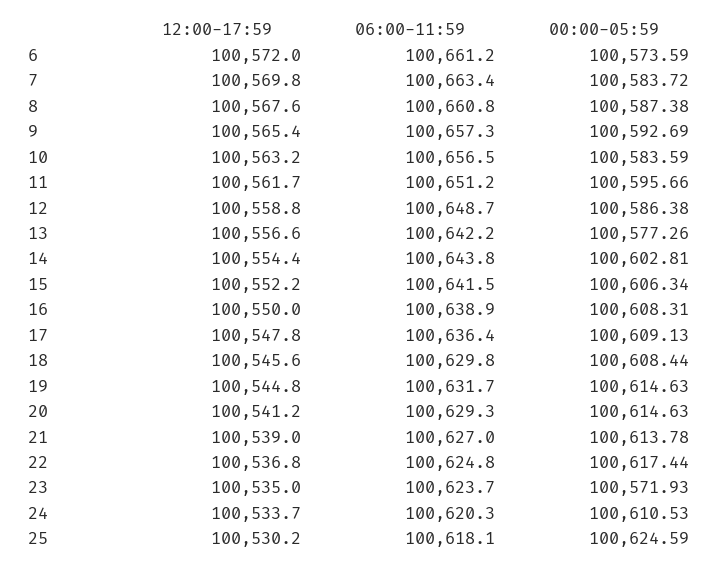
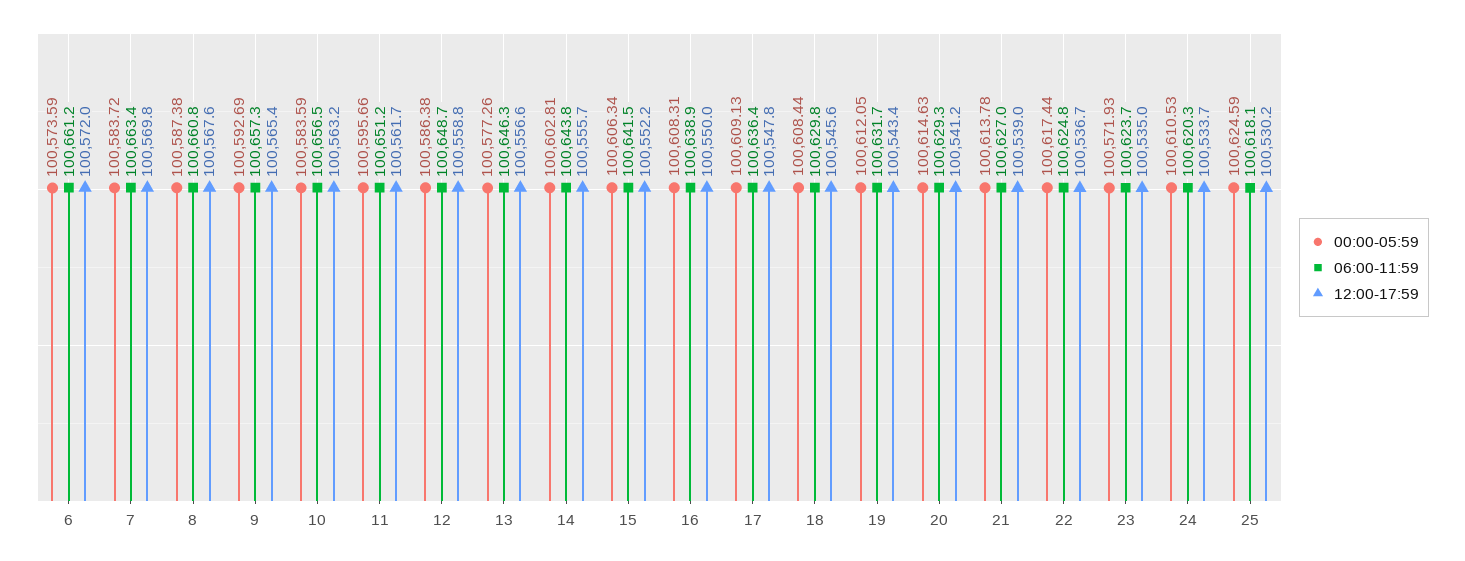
  {
    "12:00-17:59": {
      "6": 100572,
      "7": 100569.8,
      "8": 100567.6,
      "9": 100565.4,
      "10": 100563.2,
      "11": 100561.7,
      "12": 100558.8,
      "13": 100556.6,
-     "14": 100554.4,
+     "14": 100555.7,
      "15": 100552.2,
      "16": 100550,
      "17": 100547.8,
      "18": 100545.6,
-     "19": 100544.8,
+     "19": 100543.4,
      "20": 100541.2,
      "21": 100539,
-     "22": 100536.8,
+     "22": 100536.7,
      "23": 100535,
      "24": 100533.7,
      "25": 100530.2
    },
    "06:00-11:59": {
      "6": 100661.2,
      "7": 100663.4,
      "8": 100660.8,
      "9": 100657.3,
      "10": 100656.5,
      "11": 100651.2,
      "12": 100648.7,
-     "13": 100642.2,
+     "13": 100646.3,
      "14": 100643.8,
      "15": 100641.5,
      "16": 100638.9,
      "17": 100636.4,
      "18": 100629.8,
      "19": 100631.7,
      "20": 100629.3,
      "21": 100627,
      "22": 100624.8,
      "23": 100623.7,
      "24": 100620.3,
      "25": 100618.1
    },
    "00:00-05:59": {
      "6": 100573.59,
      "7": 100583.72,
      "8": 100587.38,
      "9": 100592.69,
      "10": 100583.59,
      "11": 100595.66,
      "12": 100586.38,
      "13": 100577.26,
      "14": 100602.81,
      "15": 100606.34,
      "16": 100608.31,
      "17": 100609.13,
      "18": 100608.44,
-     "19": 100614.63,
+     "19": 100612.05,
      "20": 100614.63,
      "21": 100613.78,
      "22": 100617.44,
      "23": 100571.93,
      "24": 100610.53,
      "25": 100624.59
    }
  }

